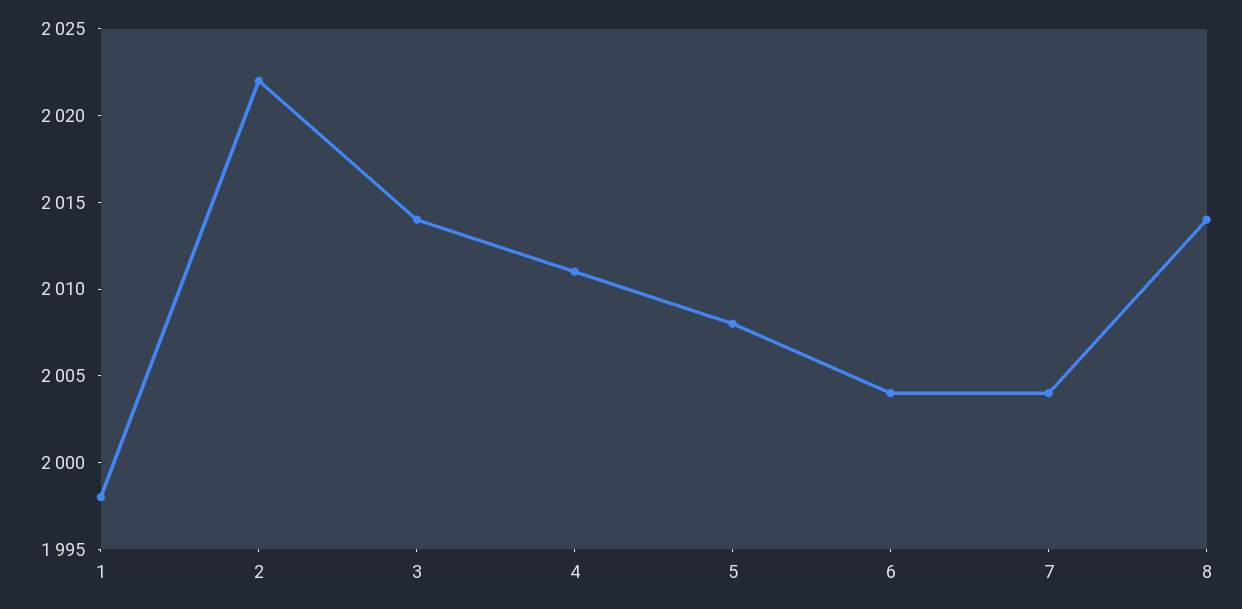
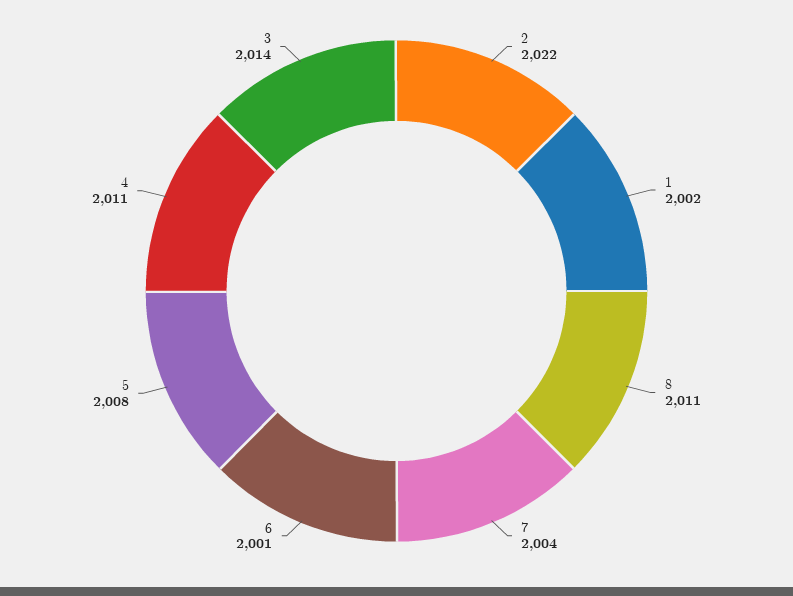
  {
-   "1": 1998,
+   "1": 2002,
    "2": 2022,
    "3": 2014,
    "4": 2011,
    "5": 2008,
-   "6": 2004,
+   "6": 2001,
    "7": 2004,
-   "8": 2014
+   "8": 2011
  }

